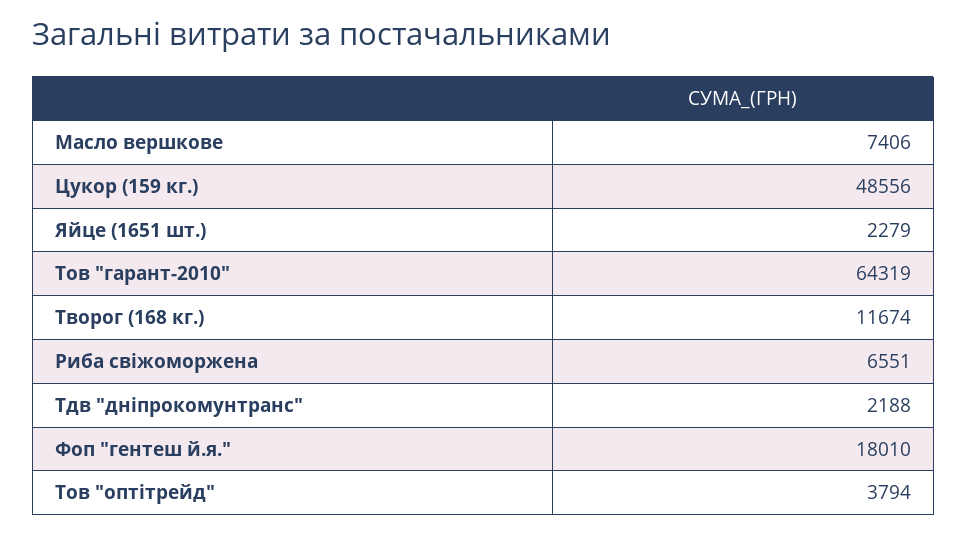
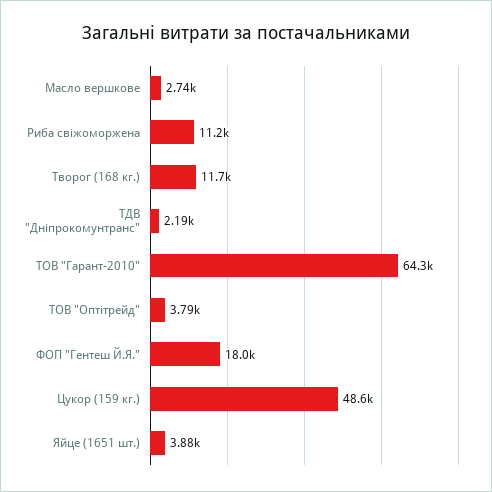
  {
-   "Масло вершкове": 7406,
+   "Масло вершкове": 2740,
    "Цукор (159 кг.)": 48556,
-   "Яйце (1651 шт.)": 2279,
+   "Яйце (1651 шт.)": 3880,
    "Тов \"гарант-2010\"": 64319,
    "Творог (168 кг.)": 11674,
-   "Риба свіжоморжена": 6551,
+   "Риба свіжоморжена": 11200,
    "Тдв \"дніпрокомунтранс\"": 2188,
    "Фоп \"гентеш й.я.\"": 18010,
    "Тов \"оптітрейд\"": 3794
  }

